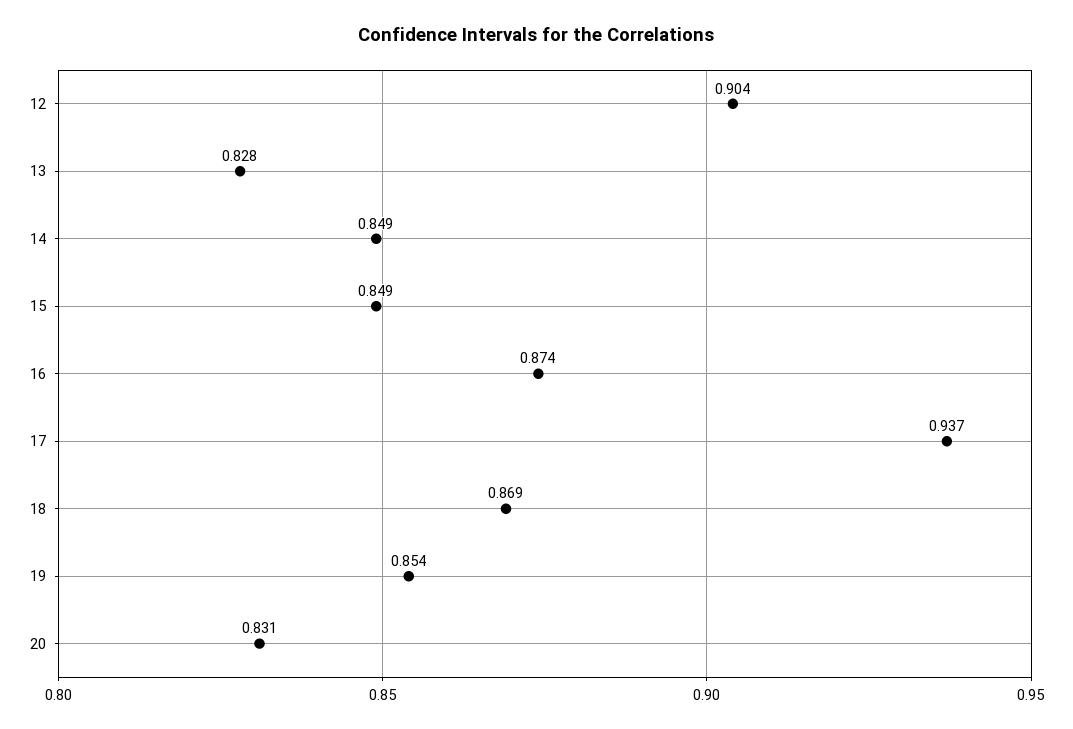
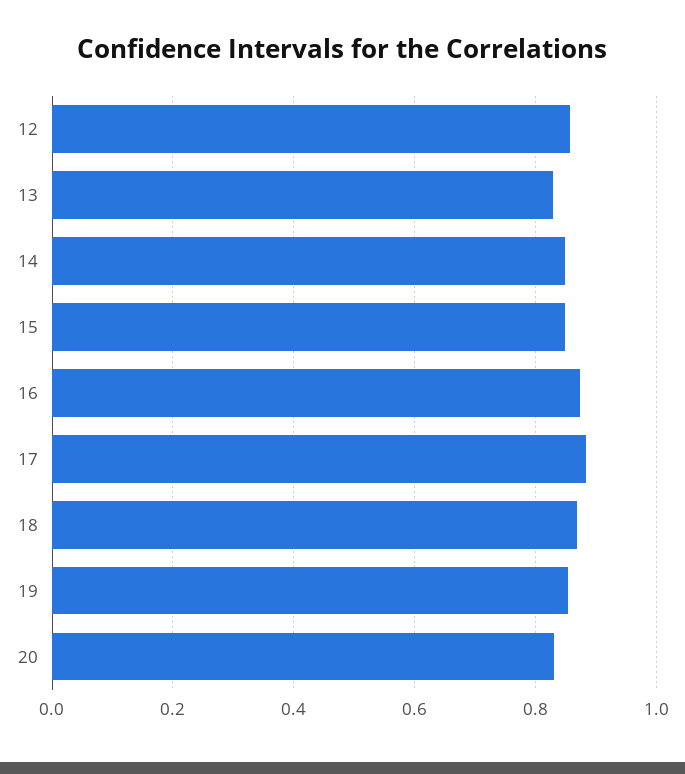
  {
-   "12": 0.904,
+   "12": 0.86,
    "13": 0.828,
    "14": 0.849,
    "15": 0.849,
    "16": 0.874,
-   "17": 0.937,
+   "17": 0.88,
    "18": 0.869,
    "19": 0.854,
    "20": 0.831
  }

